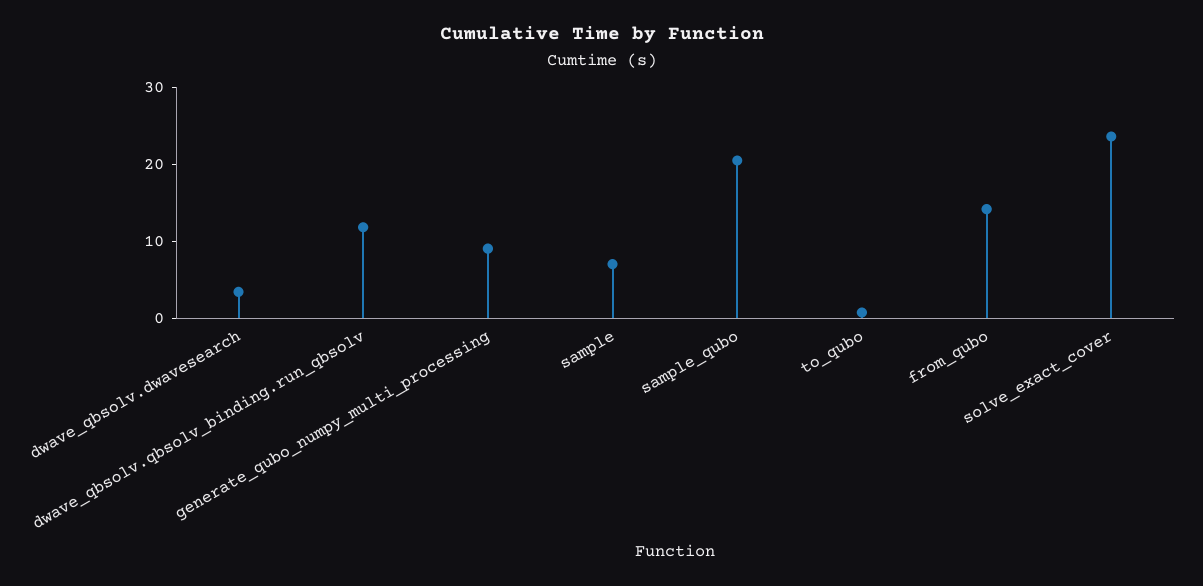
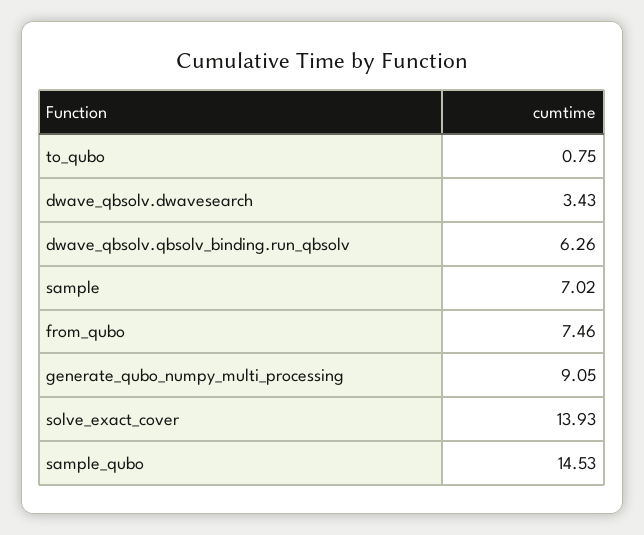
  {
    "dwave_qbsolv.dwavesearch": 3.43,
-   "dwave_qbsolv.qbsolv_binding.run_qbsolv": 12,
+   "dwave_qbsolv.qbsolv_binding.run_qbsolv": 6.26,
    "generate_qubo_numpy_multi_processing": 9.05,
    "sample": 7.02,
-   "sample_qubo": 20,
+   "sample_qubo": 14.53,
    "to_qubo": 0.75,
-   "from_qubo": 14,
+   "from_qubo": 7.46,
-   "solve_exact_cover": 24
+   "solve_exact_cover": 13.93
  }

